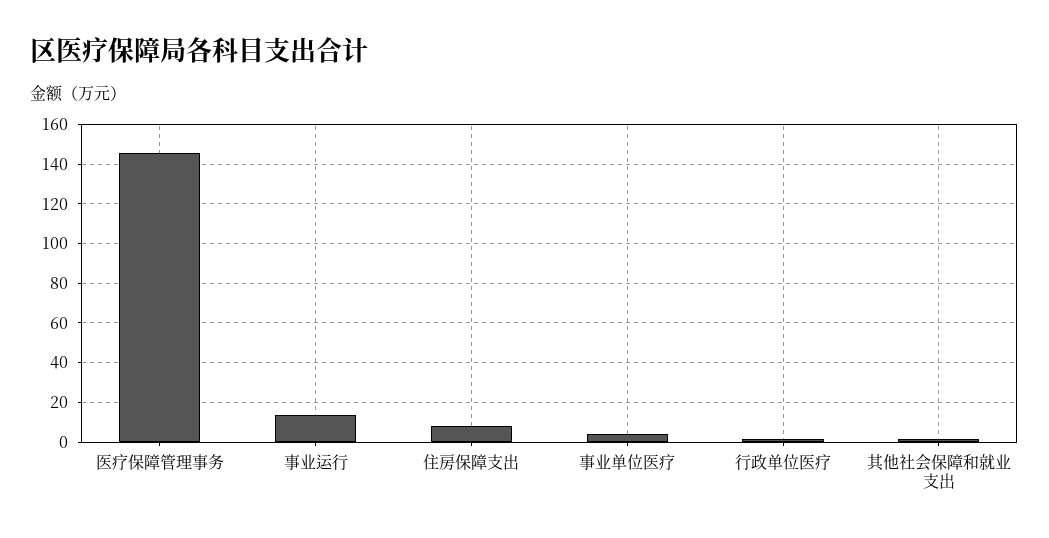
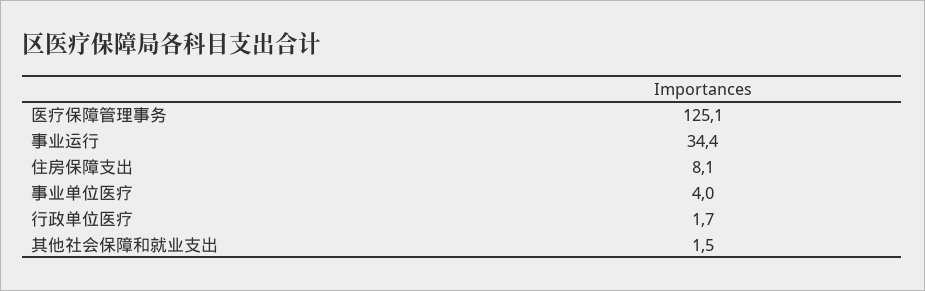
  {
-   "医疗保障管理事务": 145,
+   "医疗保障管理事务": 125.1,
-   "事业运行": 15,
+   "事业运行": 34.4,
    "住房保障支出": 8.1,
    "事业单位医疗": 4,
    "行政单位医疗": 1.7,
    "其他社会保障和就业支出": 1.5
  }

